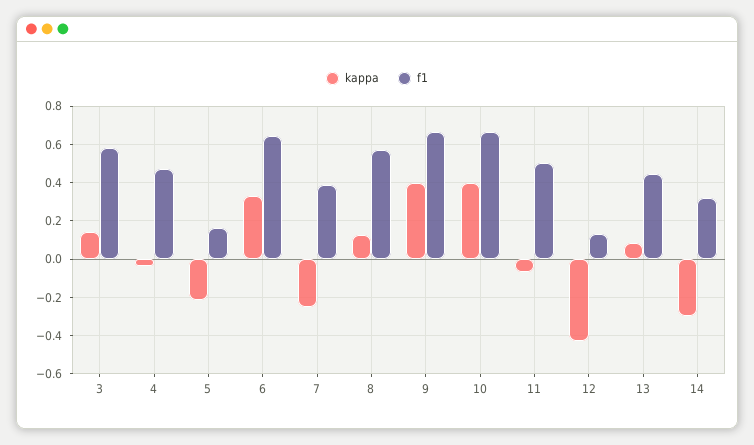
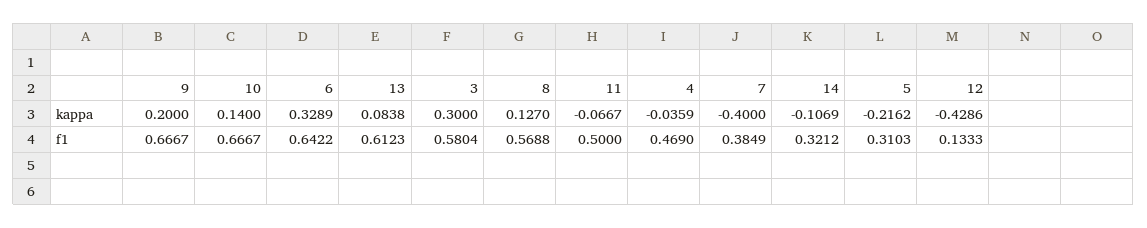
  {
    "kappa": {
-     "3": 0.15,
+     "3": 0.3,
      "4": -0.0359,
      "5": -0.2162,
      "6": 0.3289,
-     "7": -0.25,
+     "7": -0.4,
      "8": 0.127,
-     "9": 0.4,
+     "9": 0.2,
-     "10": 0.4,
+     "10": 0.14,
      "11": -0.0667,
      "12": -0.4286,
      "13": 0.0838,
-     "14": -0.3
+     "14": -0.1069
    },
    "f1": {
      "3": 0.5804,
      "4": 0.469,
-     "5": 0.15,
+     "5": 0.3103,
      "6": 0.6422,
      "7": 0.3849,
      "8": 0.5688,
      "9": 0.6667,
      "10": 0.6667,
      "11": 0.5,
      "12": 0.1333,
-     "13": 0.45,
+     "13": 0.6123,
      "14": 0.3212
    }
  }

